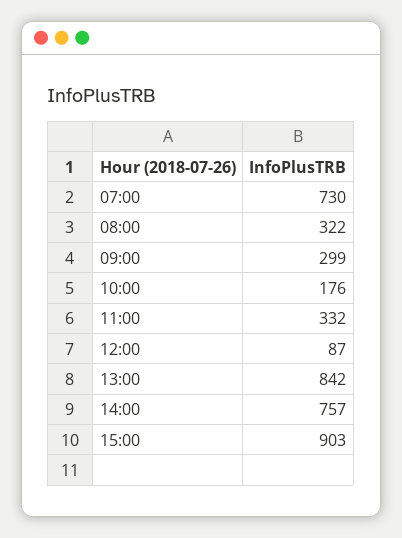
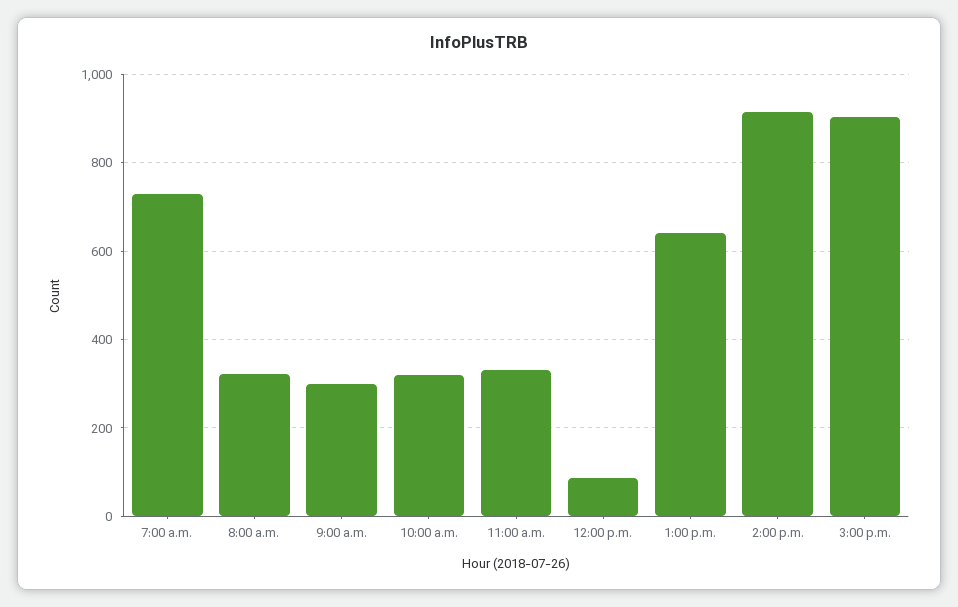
  {
    "07:00": 730,
    "08:00": 322,
    "09:00": 299,
-   "10:00": 176,
+   "10:00": 320,
    "11:00": 332,
    "12:00": 87,
-   "13:00": 842,
+   "13:00": 640,
-   "14:00": 757,
+   "14:00": 920,
    "15:00": 903
  }

